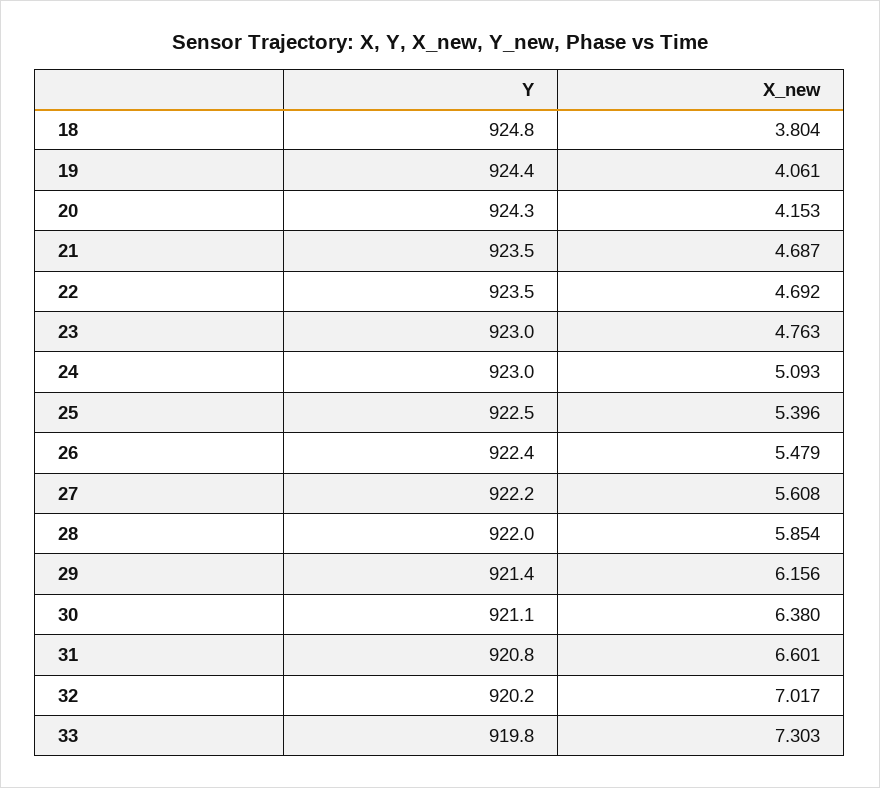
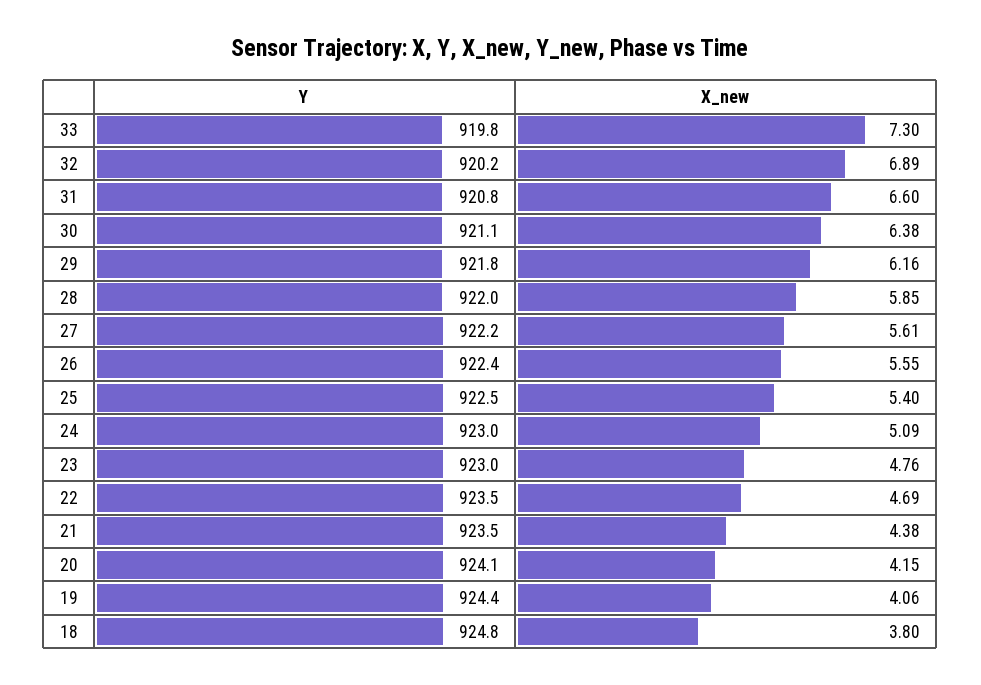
  {
    "Y": {
      "18": 924.8,
      "19": 924.4,
-     "20": 924.3,
+     "20": 924.1,
      "21": 923.5,
      "22": 923.5,
      "23": 923,
      "24": 923,
      "25": 922.5,
      "26": 922.4,
      "27": 922.2,
      "28": 922,
-     "29": 921.4,
+     "29": 921.8,
      "30": 921.1,
      "31": 920.8,
      "32": 920.2,
      "33": 919.8
    },
    "X_new": {
      "18": 3.804,
      "19": 4.061,
      "20": 4.153,
-     "21": 4.687,
+     "21": 4.38,
      "22": 4.692,
      "23": 4.763,
      "24": 5.093,
      "25": 5.396,
-     "26": 5.479,
+     "26": 5.55,
      "27": 5.608,
      "28": 5.854,
      "29": 6.156,
      "30": 6.38,
      "31": 6.601,
-     "32": 7.017,
+     "32": 6.89,
      "33": 7.303
    }
  }

